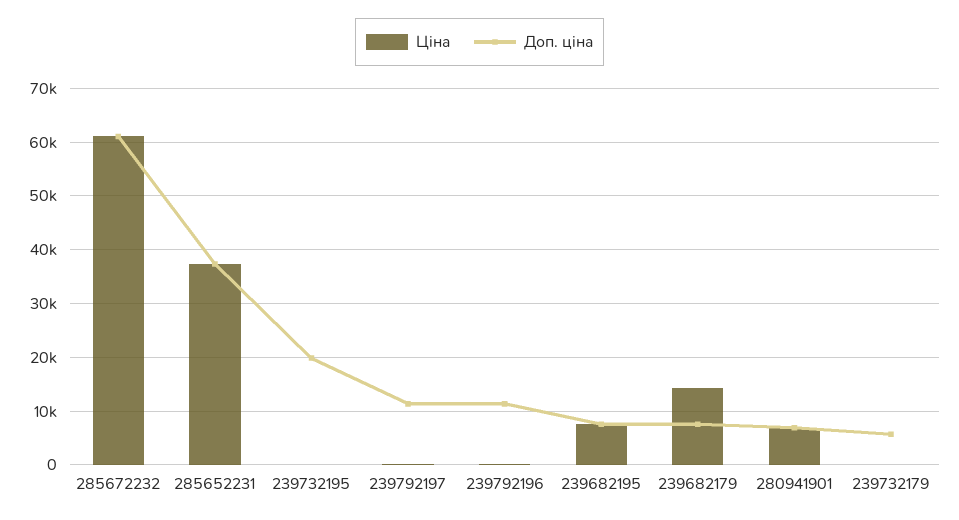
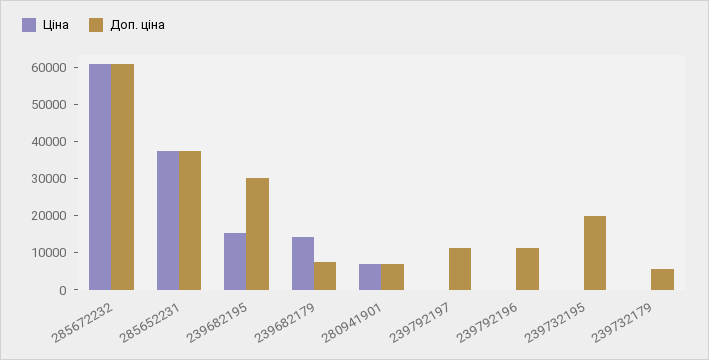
  {
    "Ціна": {
      "285672232": 62000,
      "285652231": 38000,
      "239732195": 0,
      "239792197": 0,
      "239792196": 0,
-     "239682195": 8000,
+     "239682195": 15000,
      "239682179": 14000,
      "280941901": 6000,
      "239732179": 0
    },
    "Доп. ціна": {
      "285672232": 62000,
      "285652231": 38000,
      "239732195": 20000,
      "239792197": 12000,
      "239792196": 12000,
-     "239682195": 8000,
+     "239682195": 30000,
      "239682179": 8000,
      "280941901": 6000,
      "239732179": 6000
    }
  }

